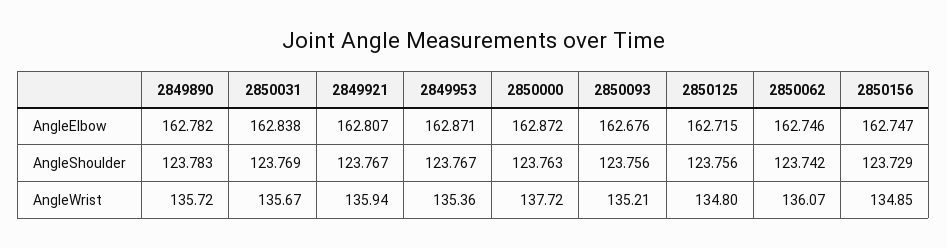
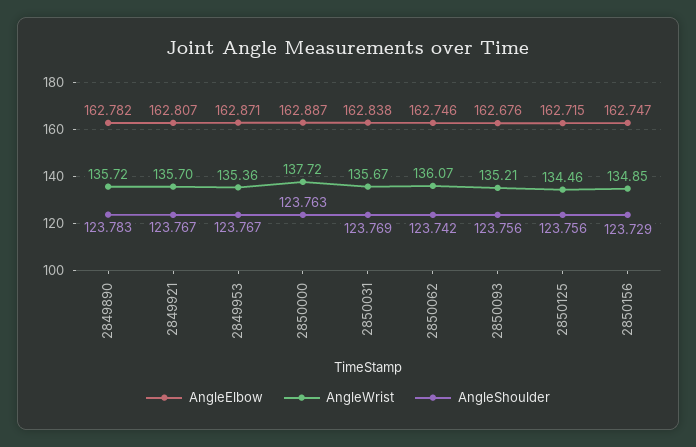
  {
    "AngleElbow": {
      "2849890": 162.782,
      "2850031": 162.838,
      "2849921": 162.807,
      "2849953": 162.871,
-     "2850000": 162.872,
+     "2850000": 162.887,
      "2850093": 162.676,
      "2850125": 162.715,
      "2850062": 162.746,
      "2850156": 162.747
    },
    "AngleShoulder": {
      "2849890": 123.783,
      "2850031": 123.769,
      "2849921": 123.767,
      "2849953": 123.767,
      "2850000": 123.763,
      "2850093": 123.756,
      "2850125": 123.756,
      "2850062": 123.742,
      "2850156": 123.729
    },
    "AngleWrist": {
      "2849890": 135.72,
      "2850031": 135.67,
-     "2849921": 135.94,
+     "2849921": 135.7,
      "2849953": 135.36,
      "2850000": 137.72,
      "2850093": 135.21,
-     "2850125": 134.8,
+     "2850125": 134.46,
      "2850062": 136.07,
      "2850156": 134.85
    }
  }

